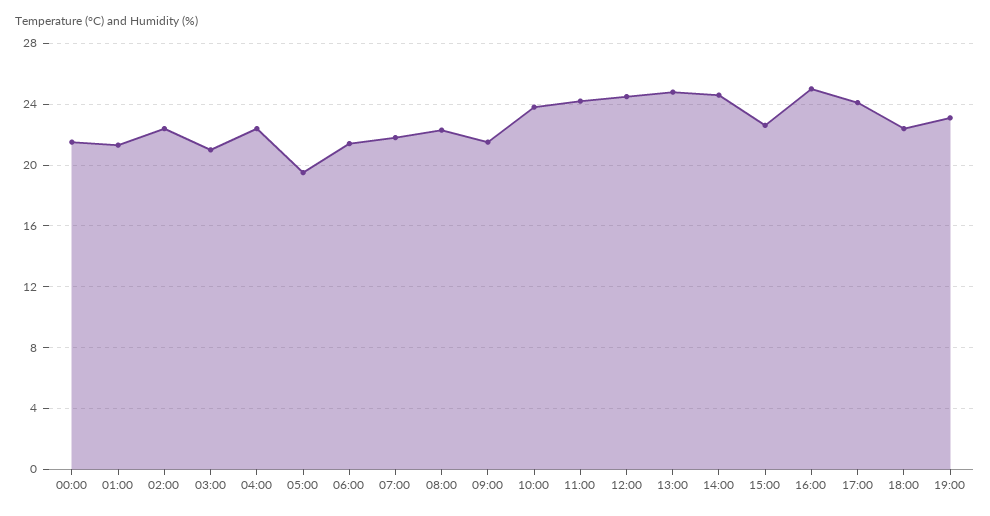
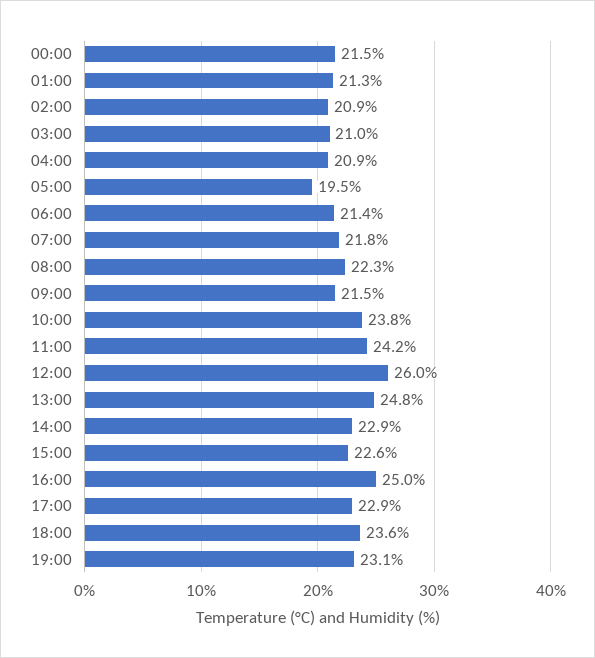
  {
    "00:00": 21.5,
    "01:00": 21.3,
-   "02:00": 22.5,
+   "02:00": 20.9,
    "03:00": 21,
-   "04:00": 22.5,
+   "04:00": 20.9,
    "05:00": 19.5,
    "06:00": 21.4,
    "07:00": 21.8,
    "08:00": 22.3,
    "09:00": 21.5,
    "10:00": 23.8,
    "11:00": 24.2,
-   "12:00": 24.5,
+   "12:00": 26,
    "13:00": 24.8,
-   "14:00": 24.5,
+   "14:00": 22.9,
    "15:00": 22.6,
    "16:00": 25,
-   "17:00": 24,
+   "17:00": 22.9,
-   "18:00": 22.5,
+   "18:00": 23.6,
    "19:00": 23.1
  }

